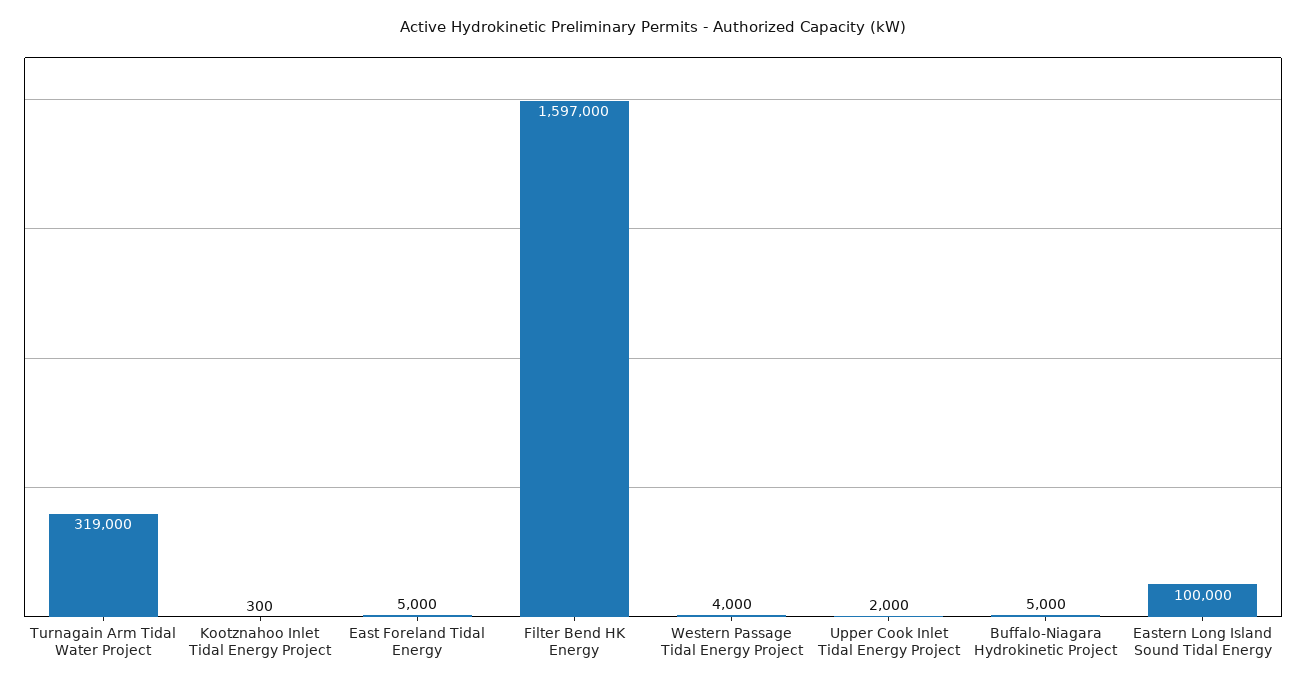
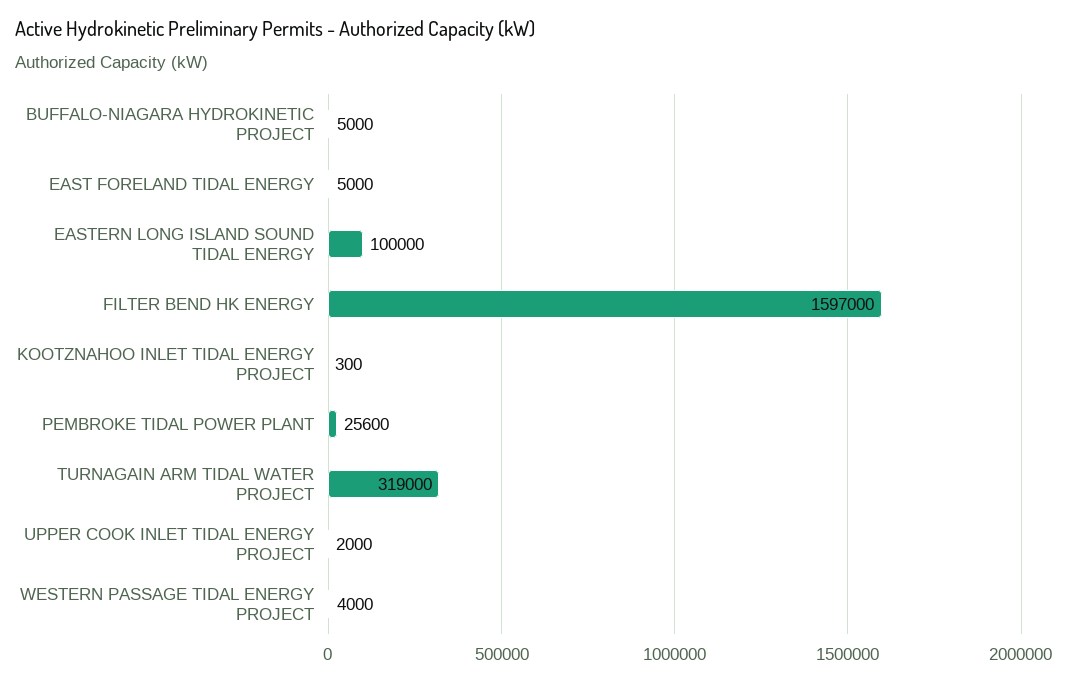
  {
    "Turnagain Arm Tidal Water Project": 319000,
    "Kootznahoo Inlet Tidal Energy Project": 300,
    "East Foreland Tidal Energy": 5000,
    "Filter Bend HK Energy": 1597000,
    "Western Passage Tidal Energy Project": 4000,
    "Upper Cook Inlet Tidal Energy Project": 2000,
    "Buffalo-Niagara Hydrokinetic Project": 5000,
-   "Eastern Long Island Sound Tidal Energy": 100000
+   "Eastern Long Island Sound Tidal Energy": 100000,
+   "PEMBROKE TIDAL POWER PLANT": 25600
  }

